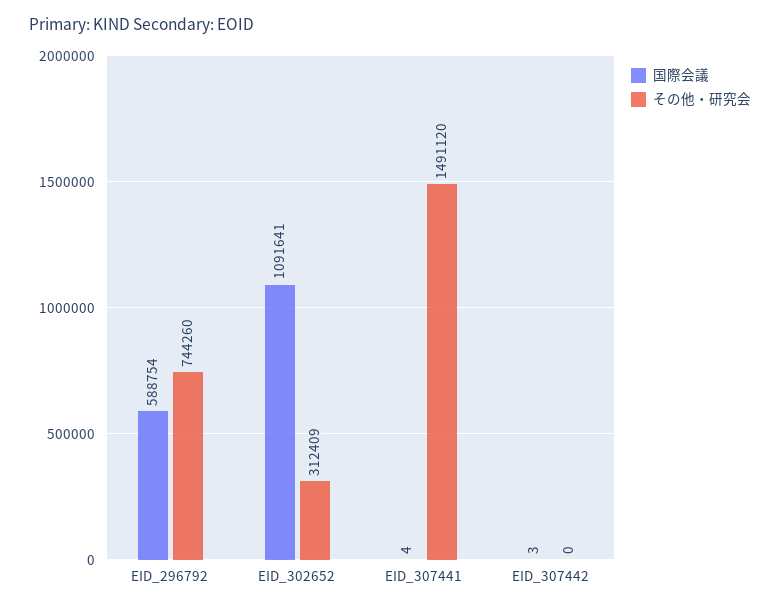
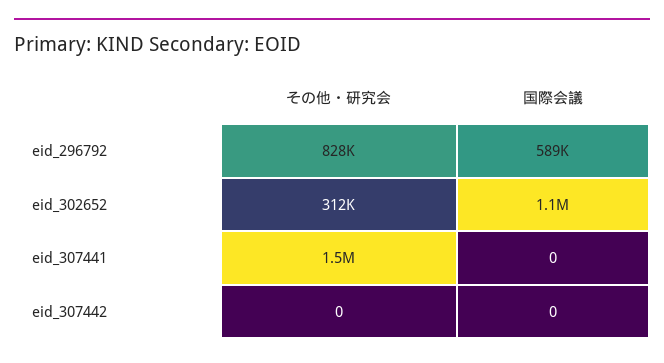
  {
    "国際会議": {
      "EID_296792": 588754,
      "EID_302652": 1091641,
-     "EID_307441": 4,
+     "EID_307441": 0,
-     "EID_307442": 3
+     "EID_307442": 0
    },
    "その他・研究会": {
-     "EID_296792": 744260,
+     "EID_296792": 828000,
      "EID_302652": 312409,
      "EID_307441": 1491120,
      "EID_307442": 0
    }
  }

